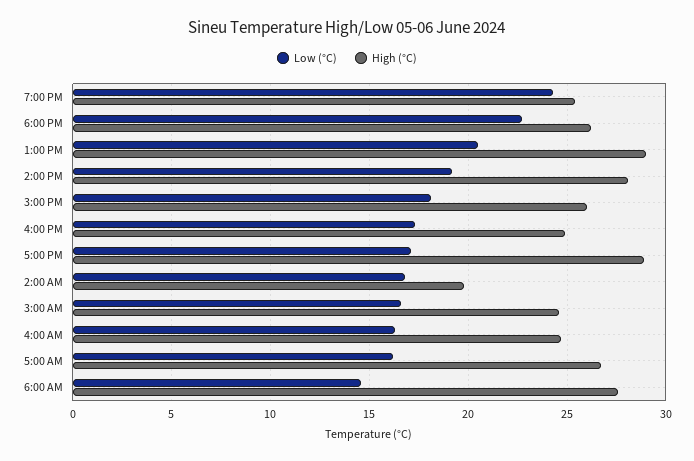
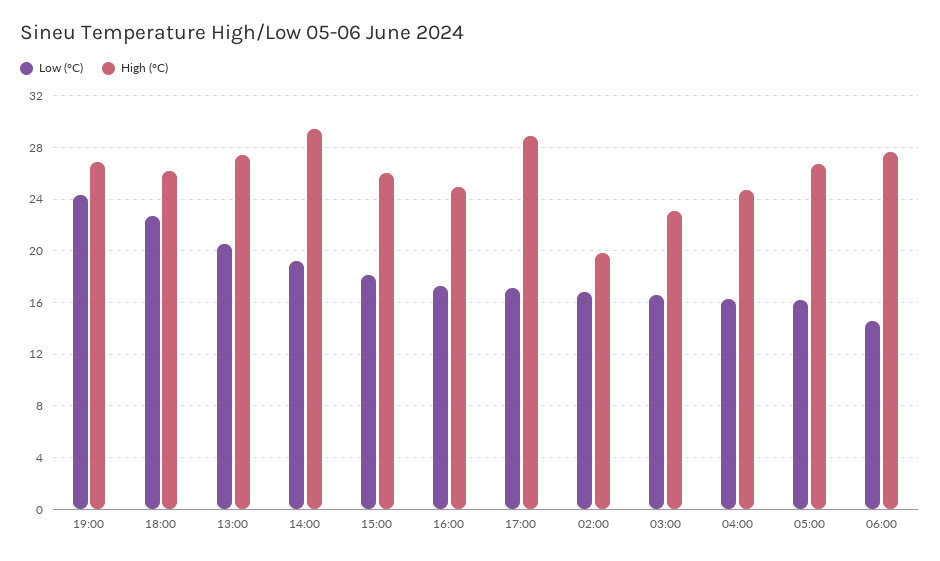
  {
    "Low (°C)": {
      "7:00 PM": 24.5,
      "6:00 PM": 22.5,
      "1:00 PM": 20.5,
      "2:00 PM": 19,
      "3:00 PM": 18,
      "4:00 PM": 17.5,
      "5:00 PM": 17,
      "2:00 AM": 17,
      "3:00 AM": 16.5,
      "4:00 AM": 16.5,
      "5:00 AM": 16,
      "6:00 AM": 14.5
    },
    "High (°C)": {
-     "7:00 PM": 25.5,
+     "7:00 PM": 27,
      "6:00 PM": 26,
-     "1:00 PM": 29,
+     "1:00 PM": 27.5,
-     "2:00 PM": 28,
+     "2:00 PM": 29.5,
      "3:00 PM": 26,
      "4:00 PM": 25,
      "5:00 PM": 29,
      "2:00 AM": 20,
-     "3:00 AM": 24.5,
+     "3:00 AM": 23,
      "4:00 AM": 24.5,
      "5:00 AM": 26.5,
      "6:00 AM": 27.5
    }
  }

